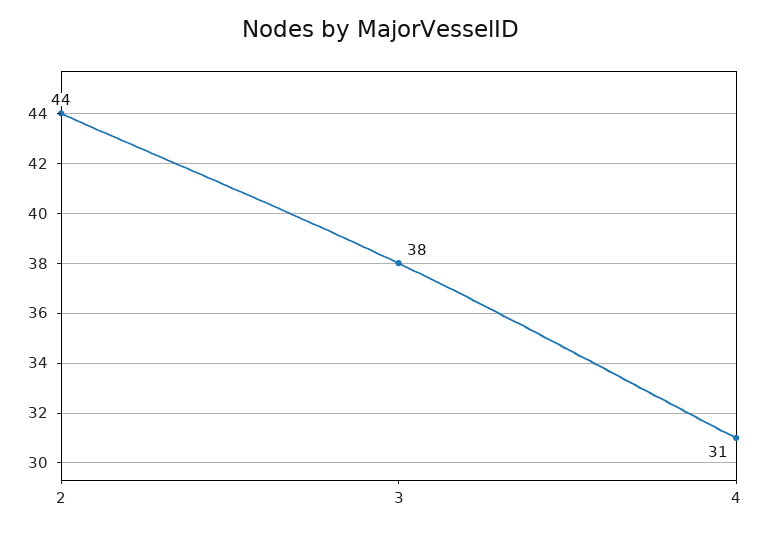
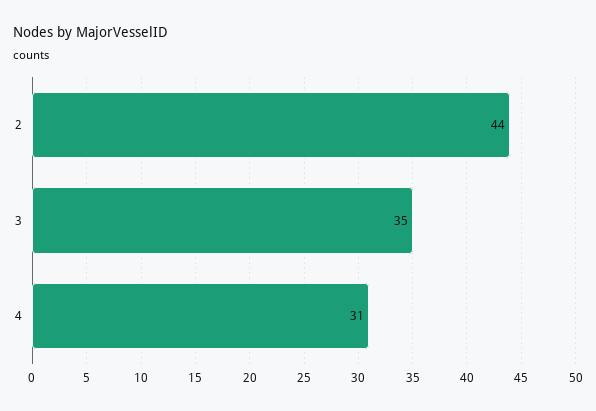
  {
    "2": 44,
-   "3": 38,
+   "3": 35,
    "4": 31
  }

